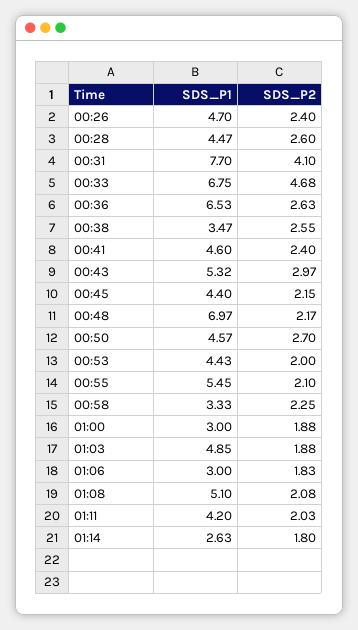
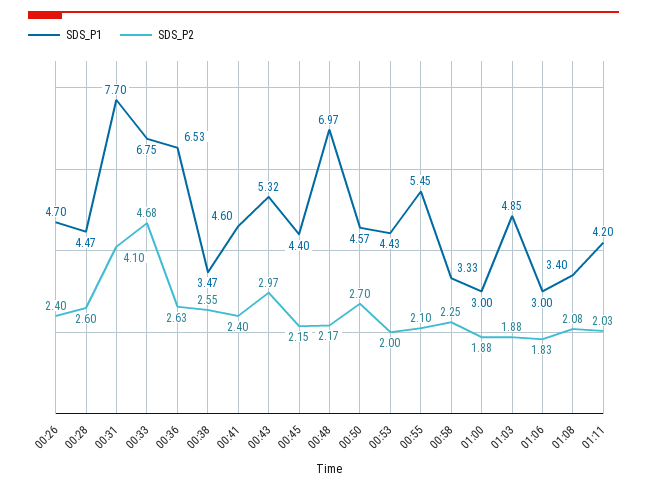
  {
    "SDS_P1": {
      "00:26": 4.7,
      "00:28": 4.47,
      "00:31": 7.7,
      "00:33": 6.75,
      "00:36": 6.53,
      "00:38": 3.47,
      "00:41": 4.6,
      "00:43": 5.32,
      "00:45": 4.4,
      "00:48": 6.97,
      "00:50": 4.57,
      "00:53": 4.43,
      "00:55": 5.45,
      "00:58": 3.33,
      "01:00": 3,
      "01:03": 4.85,
      "01:06": 3,
-     "01:08": 5.1,
+     "01:08": 3.4,
-     "01:11": 4.2,
+     "01:11": 4.2
-     "01:14": 2.63
    },
    "SDS_P2": {
      "00:26": 2.4,
      "00:28": 2.6,
      "00:31": 4.1,
      "00:33": 4.68,
      "00:36": 2.63,
      "00:38": 2.55,
      "00:41": 2.4,
      "00:43": 2.97,
      "00:45": 2.15,
      "00:48": 2.17,
      "00:50": 2.7,
      "00:53": 2,
      "00:55": 2.1,
      "00:58": 2.25,
      "01:00": 1.88,
      "01:03": 1.88,
      "01:06": 1.83,
      "01:08": 2.08,
-     "01:11": 2.03,
+     "01:11": 2.03
-     "01:14": 1.8
    }
  }

